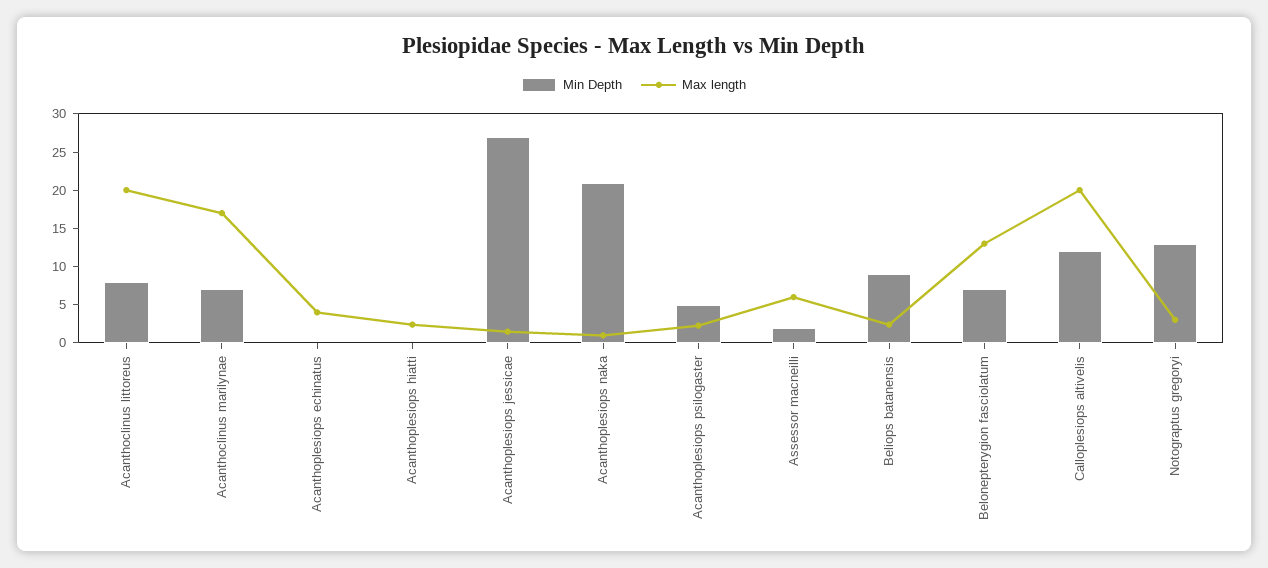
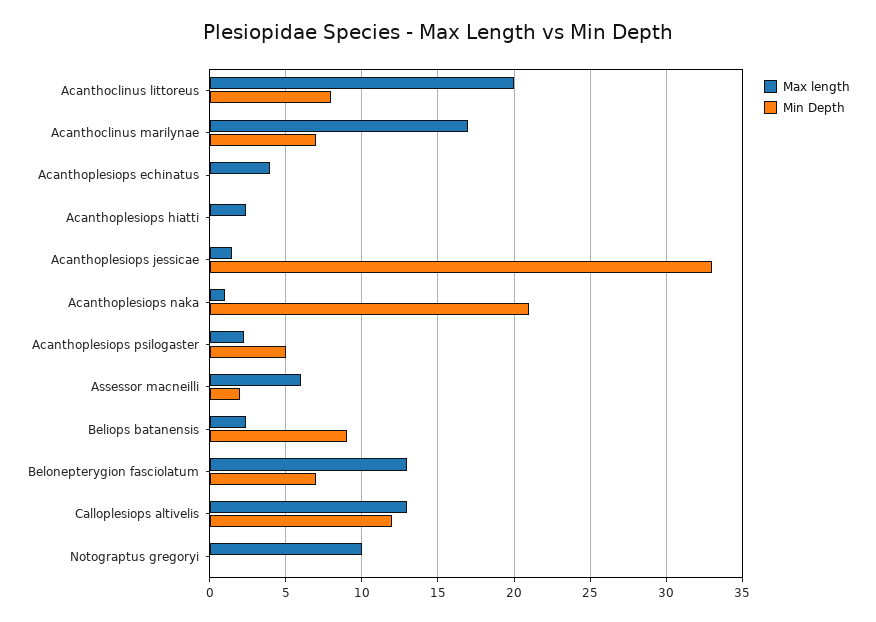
  {
    "Min Depth": {
      "Acanthoclinus littoreus": 8,
      "Acanthoclinus marilynae": 7,
      "Acanthoplesiops echinatus": 0,
      "Acanthoplesiops hiatti": 0,
-     "Acanthoplesiops jessicae": 27.5,
+     "Acanthoplesiops jessicae": 33,
      "Acanthoplesiops naka": 21,
      "Acanthoplesiops psilogaster": 5,
      "Assessor macneilli": 2,
      "Beliops batanensis": 9,
      "Belonepterygion fasciolatum": 7,
      "Calloplesiops altivelis": 12,
-     "Notograptus gregoryi": 12.5
+     "Notograptus gregoryi": 0
    },
    "Max length": {
      "Acanthoclinus littoreus": 20,
      "Acanthoclinus marilynae": 17,
      "Acanthoplesiops echinatus": 4,
      "Acanthoplesiops hiatti": 2.5,
      "Acanthoplesiops jessicae": 1.5,
      "Acanthoplesiops naka": 1,
      "Acanthoplesiops psilogaster": 2.5,
      "Assessor macneilli": 6,
      "Beliops batanensis": 2.5,
      "Belonepterygion fasciolatum": 13,
-     "Calloplesiops altivelis": 20,
+     "Calloplesiops altivelis": 13,
-     "Notograptus gregoryi": 2.5
+     "Notograptus gregoryi": 10
    }
  }

